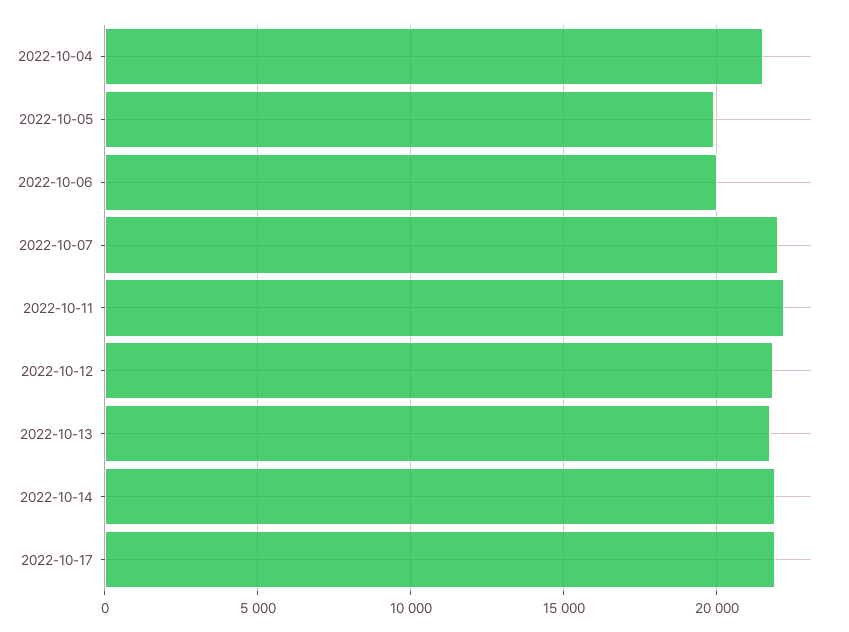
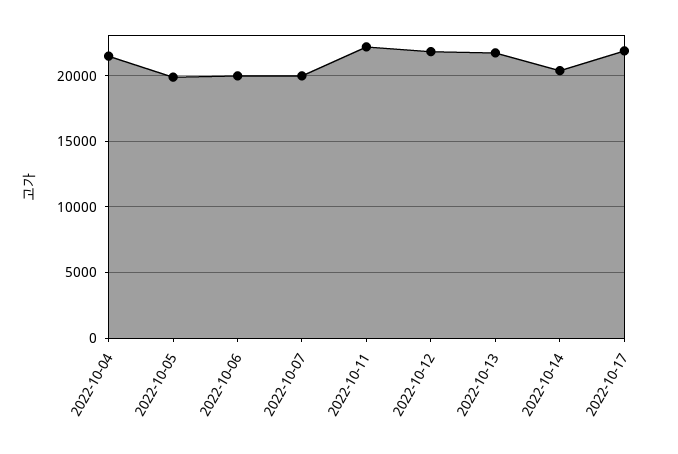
  {
    "2022-10-04": 21500,
    "2022-10-05": 20000,
    "2022-10-06": 20000,
-   "2022-10-07": 22000,
+   "2022-10-07": 20000,
    "2022-10-11": 22000,
    "2022-10-12": 22000,
    "2022-10-13": 22000,
-   "2022-10-14": 22000,
+   "2022-10-14": 20500,
    "2022-10-17": 22000
  }

